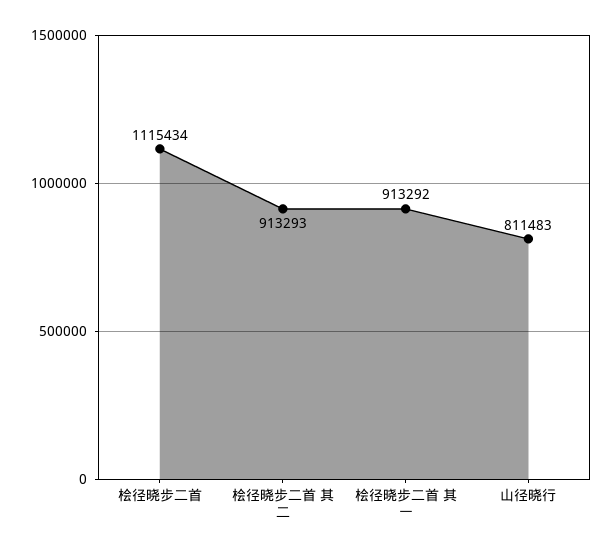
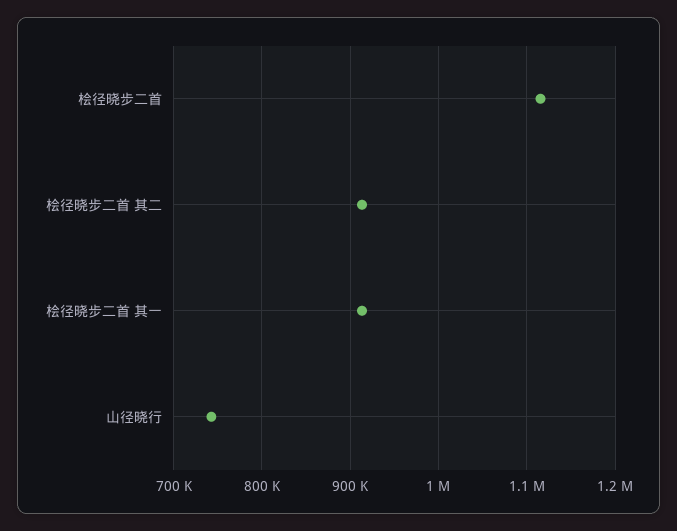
  {
    "桧径晓步二首": 1115434,
    "桧径晓步二首 其二": 913293,
    "桧径晓步二首 其一": 913292,
-   "山径晓行": 811483
+   "山径晓行": 740000
  }

